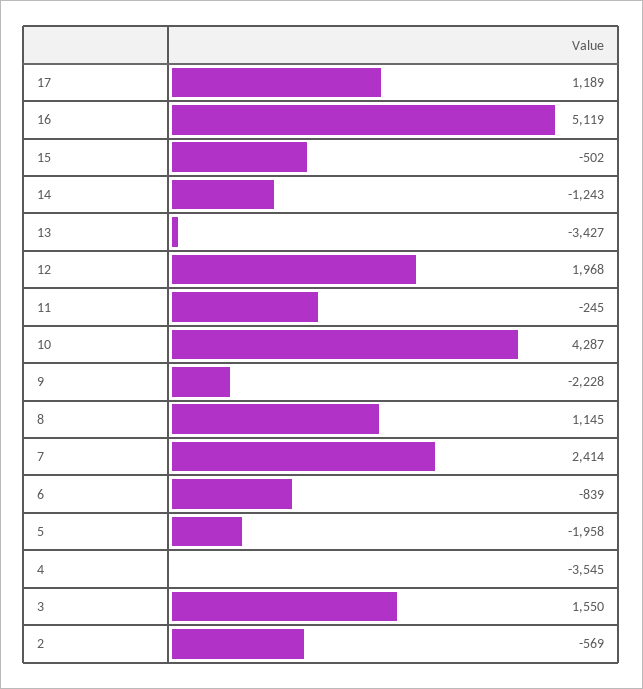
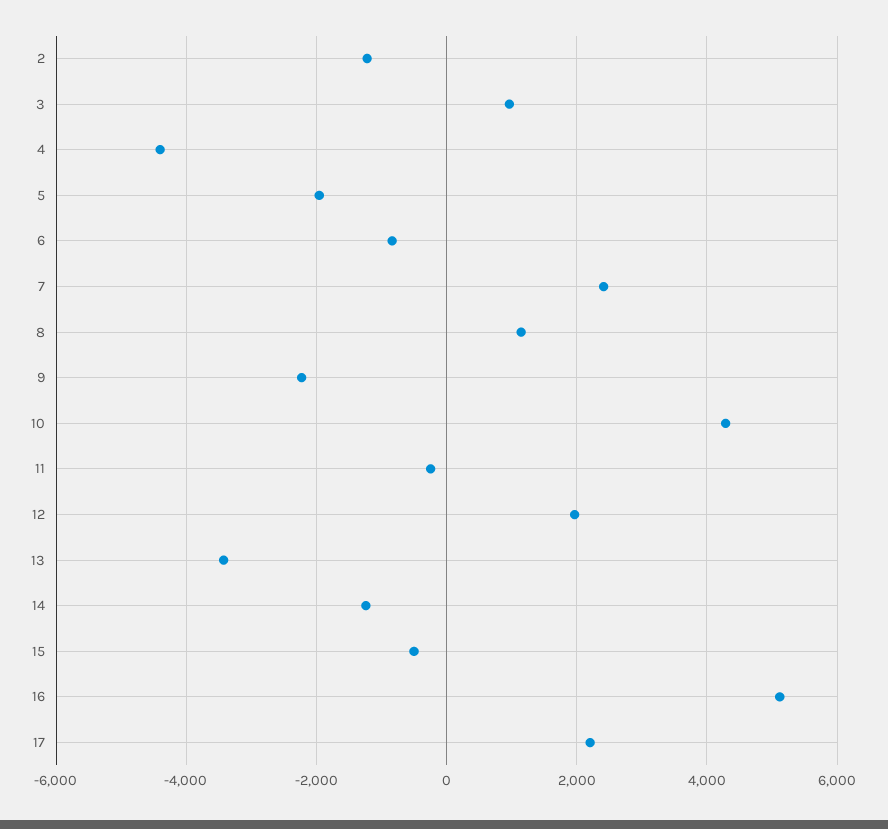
  {
-   "17": 1189,
+   "17": 2200,
    "16": 5119,
    "15": -502,
    "14": -1243,
    "13": -3427,
    "12": 1968,
    "11": -245,
    "10": 4287,
    "9": -2228,
    "8": 1145,
    "7": 2414,
    "6": -839,
    "5": -1958,
-   "4": -3545,
+   "4": -4400,
-   "3": 1550,
+   "3": 1000,
-   "2": -569
+   "2": -1200
  }

